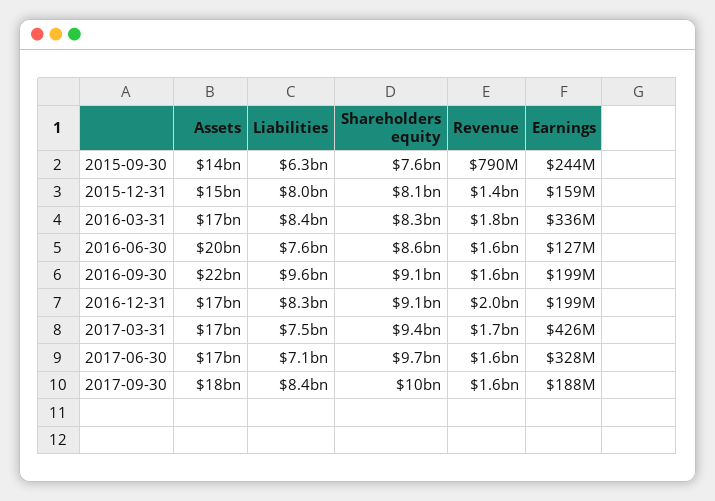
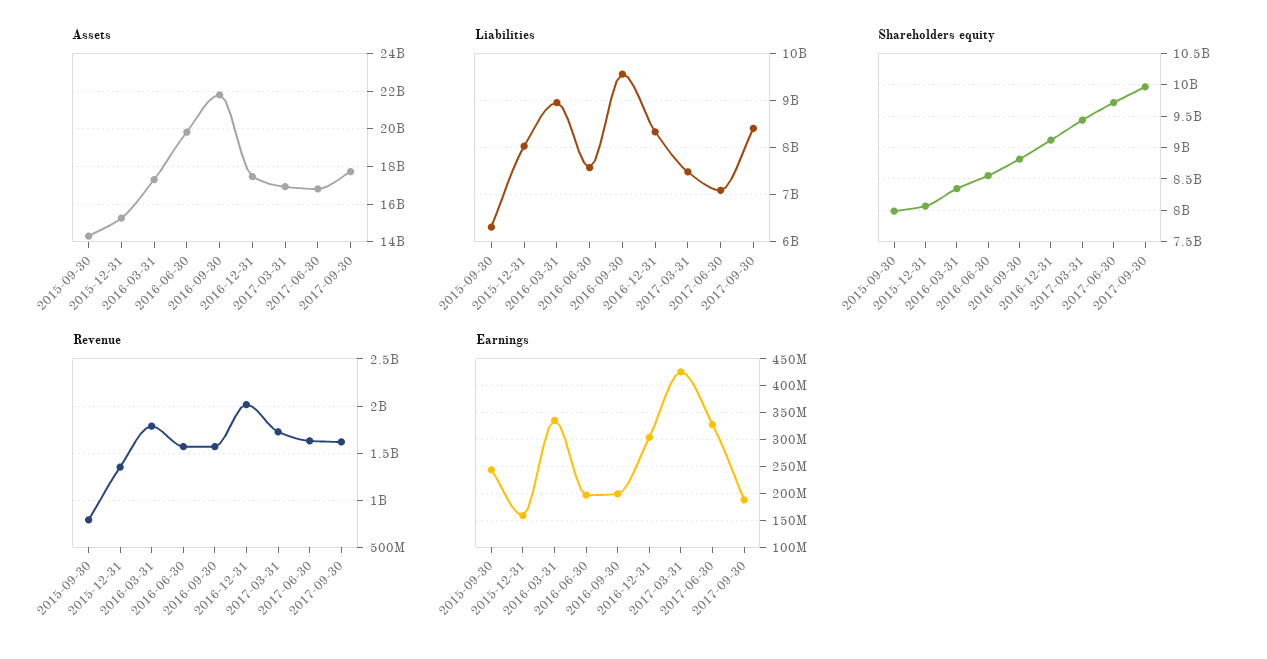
  {
    "Assets": {
      "2015-09-30": 14000000000,
      "2015-12-31": 15000000000,
      "2016-03-31": 17000000000,
      "2016-06-30": 20000000000,
      "2016-09-30": 22000000000,
      "2016-12-31": 17000000000,
      "2017-03-31": 17000000000,
      "2017-06-30": 17000000000,
      "2017-09-30": 18000000000
    },
    "Liabilities": {
      "2015-09-30": 6300000000,
      "2015-12-31": 8000000000,
-     "2016-03-31": 8400000000,
+     "2016-03-31": 9000000000,
      "2016-06-30": 7600000000,
      "2016-09-30": 9600000000,
      "2016-12-31": 8300000000,
      "2017-03-31": 7500000000,
      "2017-06-30": 7100000000,
      "2017-09-30": 8400000000
    },
    "Shareholders equity": {
-     "2015-09-30": 7600000000,
+     "2015-09-30": 8000000000,
      "2015-12-31": 8100000000,
      "2016-03-31": 8300000000,
      "2016-06-30": 8600000000,
-     "2016-09-30": 9100000000,
+     "2016-09-30": 8800000000,
      "2016-12-31": 9100000000,
      "2017-03-31": 9400000000,
      "2017-06-30": 9700000000,
      "2017-09-30": 10000000000
    },
    "Revenue": {
      "2015-09-30": 790000000,
      "2015-12-31": 1400000000,
      "2016-03-31": 1800000000,
      "2016-06-30": 1600000000,
      "2016-09-30": 1600000000,
      "2016-12-31": 2000000000,
      "2017-03-31": 1700000000,
      "2017-06-30": 1600000000,
      "2017-09-30": 1600000000
    },
    "Earnings": {
      "2015-09-30": 244000000,
      "2015-12-31": 159000000,
      "2016-03-31": 336000000,
-     "2016-06-30": 127000000,
+     "2016-06-30": 200000000,
      "2016-09-30": 199000000,
-     "2016-12-31": 199000000,
+     "2016-12-31": 300000000,
      "2017-03-31": 426000000,
      "2017-06-30": 328000000,
      "2017-09-30": 188000000
    }
  }

